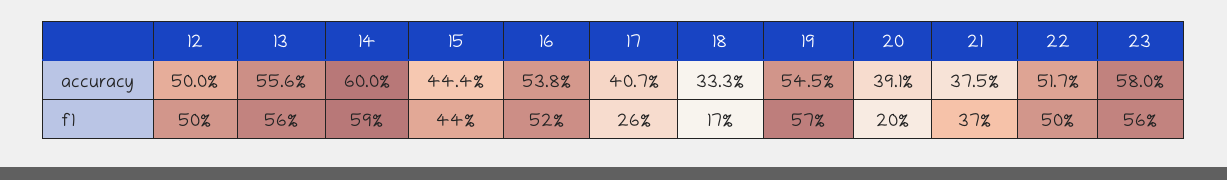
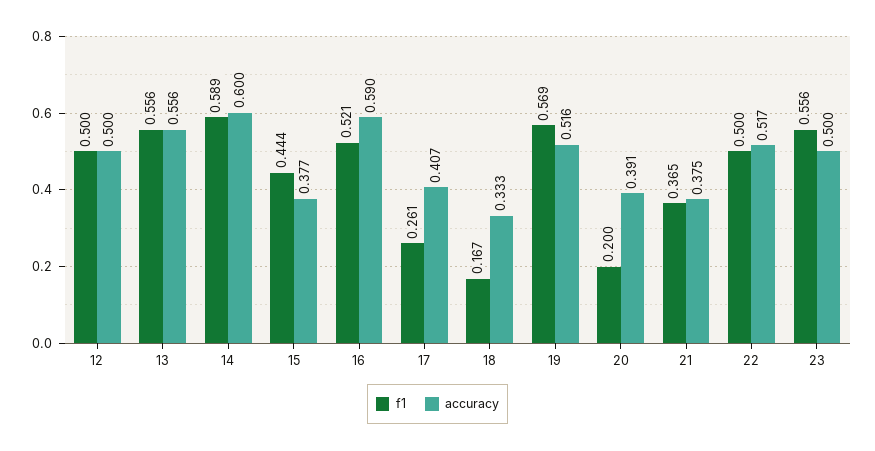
  {
    "accuracy": {
      "12": 0.5,
      "13": 0.556,
      "14": 0.6,
-     "15": 0.444,
+     "15": 0.377,
-     "16": 0.538,
+     "16": 0.59,
      "17": 0.407,
      "18": 0.333,
-     "19": 0.545,
+     "19": 0.516,
      "20": 0.391,
      "21": 0.375,
      "22": 0.517,
-     "23": 0.58
+     "23": 0.5
    },
    "f1": {
      "12": 0.5,
      "13": 0.556,
      "14": 0.589,
      "15": 0.444,
      "16": 0.521,
      "17": 0.261,
      "18": 0.167,
      "19": 0.569,
      "20": 0.2,
      "21": 0.365,
      "22": 0.5,
      "23": 0.556
    }
  }

